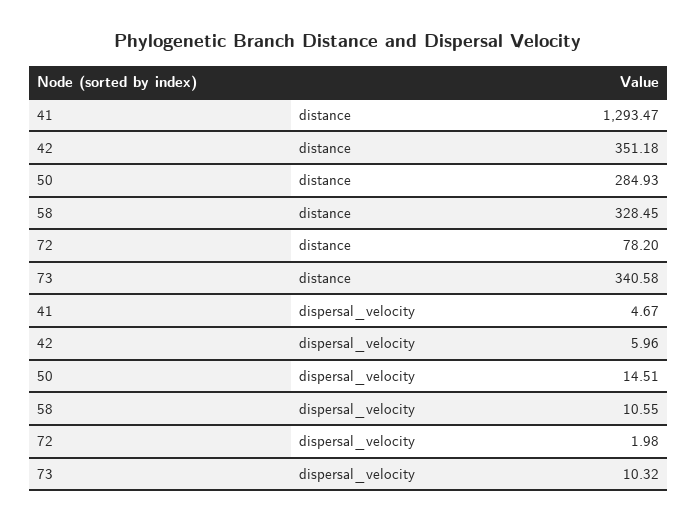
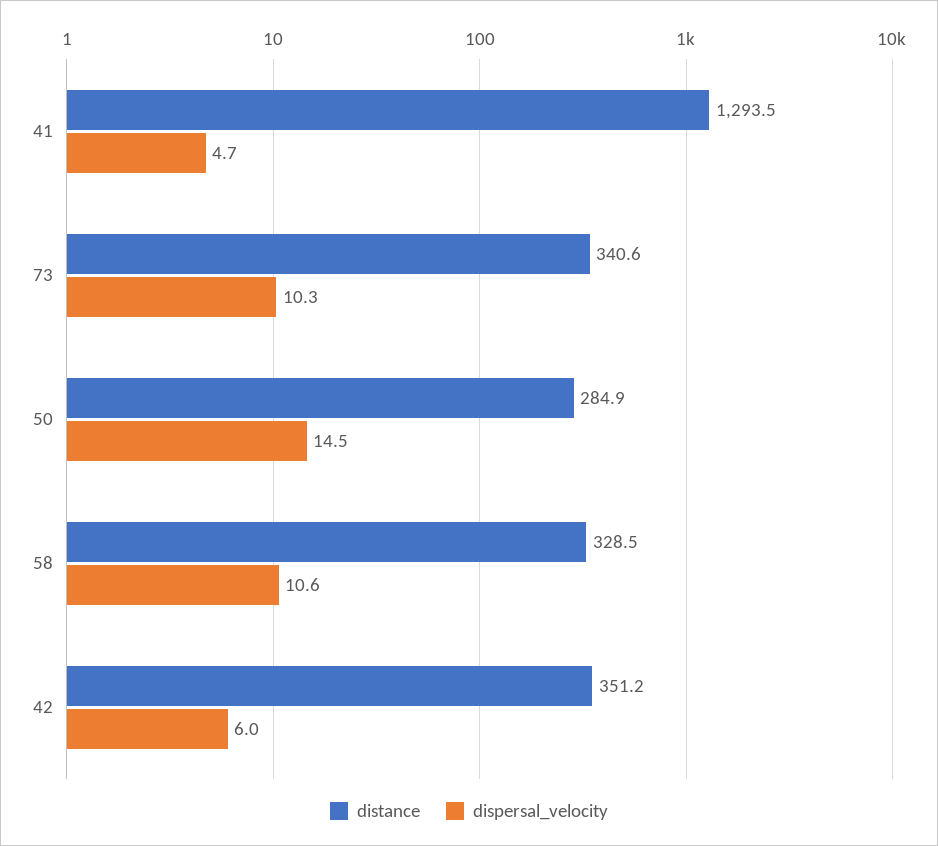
  {
    "distance": {
      "41": 1293.47,
      "42": 351.18,
      "50": 284.93,
      "58": 328.45,
-     "72": 78.2,
      "73": 340.58
    },
    "dispersal_velocity": {
      "41": 4.67,
      "42": 5.96,
      "50": 14.51,
      "58": 10.55,
-     "72": 1.98,
      "73": 10.32
    }
  }

